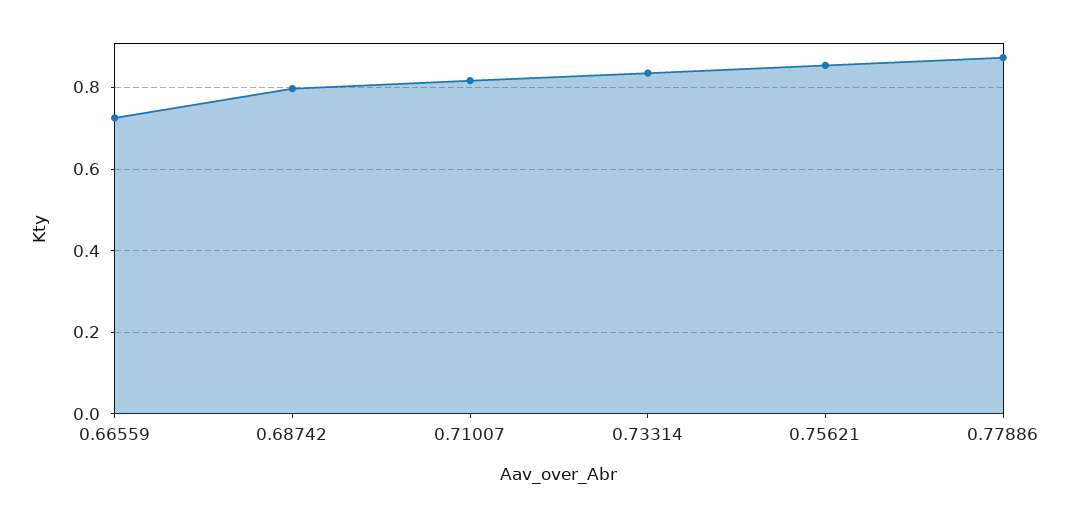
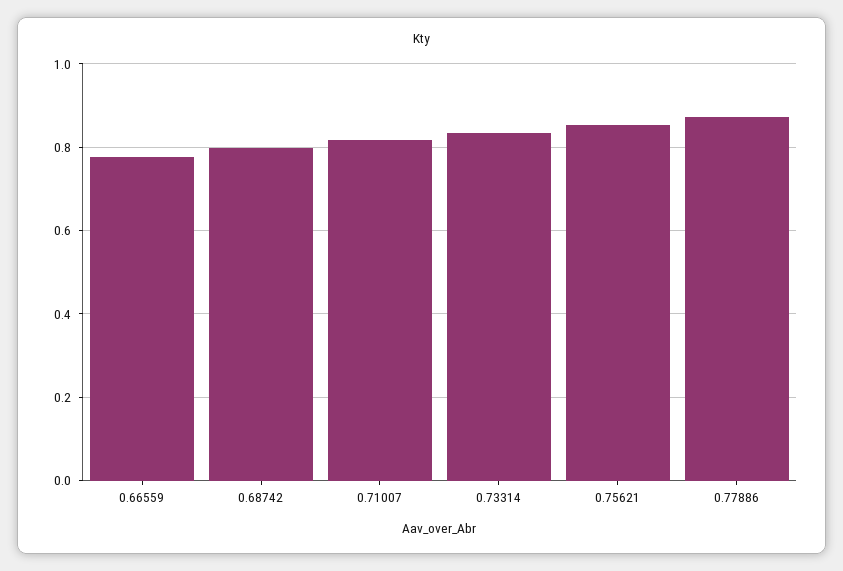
  {
-   "0.66559": 0.72,
+   "0.66559": 0.78,
    "0.68742": 0.8,
    "0.71007": 0.82,
    "0.73314": 0.84,
    "0.75621": 0.86,
    "0.77886": 0.88
  }

